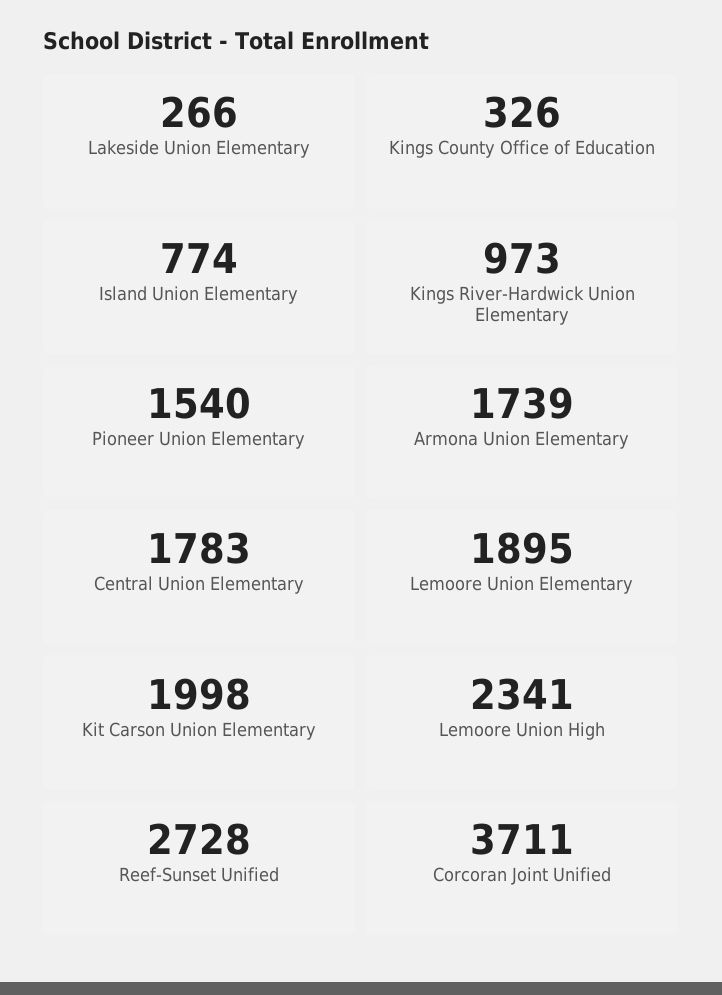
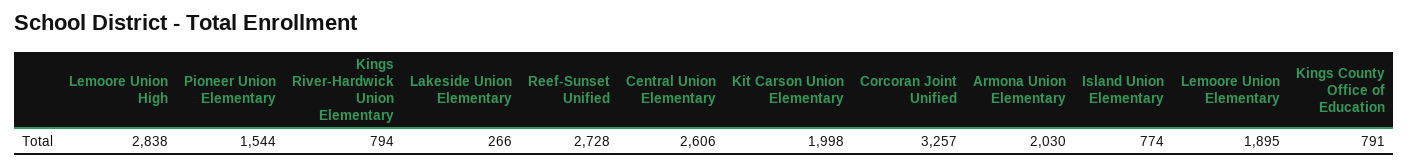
  {
    "Lakeside Union Elementary": 266,
-   "Kings County Office of Education": 326,
+   "Kings County Office of Education": 791,
    "Island Union Elementary": 774,
-   "Kings River-Hardwick Union Elementary": 973,
+   "Kings River-Hardwick Union Elementary": 794,
-   "Pioneer Union Elementary": 1540,
+   "Pioneer Union Elementary": 1544,
-   "Armona Union Elementary": 1739,
+   "Armona Union Elementary": 2030,
-   "Central Union Elementary": 1783,
+   "Central Union Elementary": 2606,
    "Lemoore Union Elementary": 1895,
    "Kit Carson Union Elementary": 1998,
-   "Lemoore Union High": 2341,
+   "Lemoore Union High": 2838,
    "Reef-Sunset Unified": 2728,
-   "Corcoran Joint Unified": 3711
+   "Corcoran Joint Unified": 3257
  }

